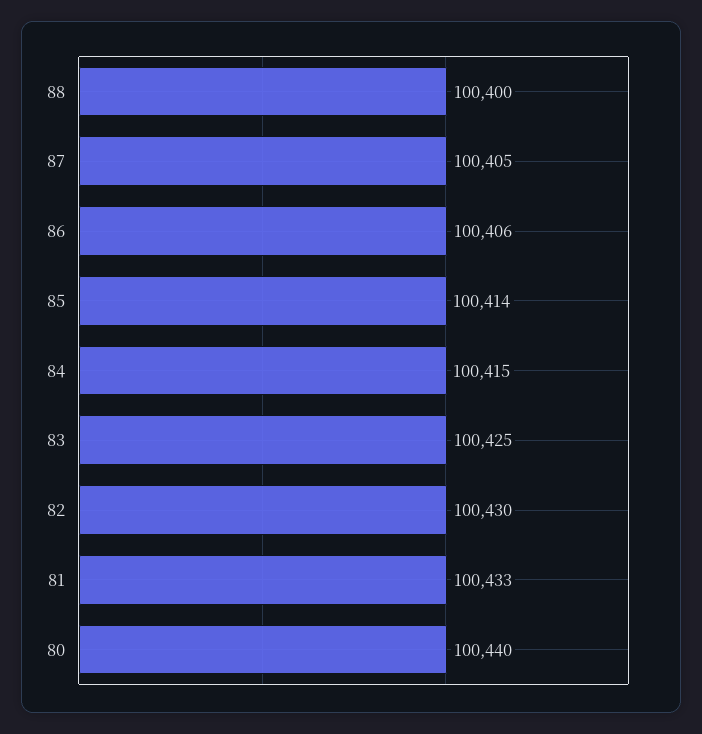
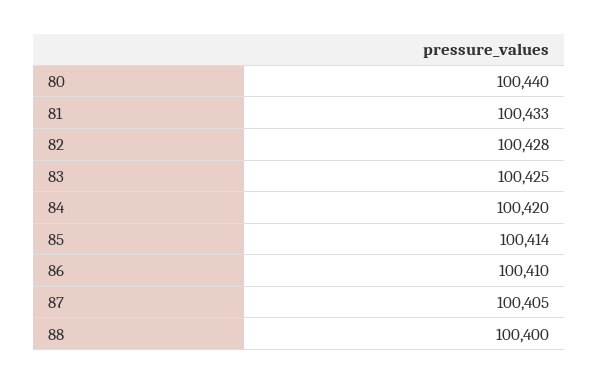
  {
    "88": 100400,
    "87": 100405,
-   "86": 100406,
+   "86": 100410,
    "85": 100414,
-   "84": 100415,
+   "84": 100420,
    "83": 100425,
-   "82": 100430,
+   "82": 100428,
    "81": 100433,
    "80": 100440
  }

